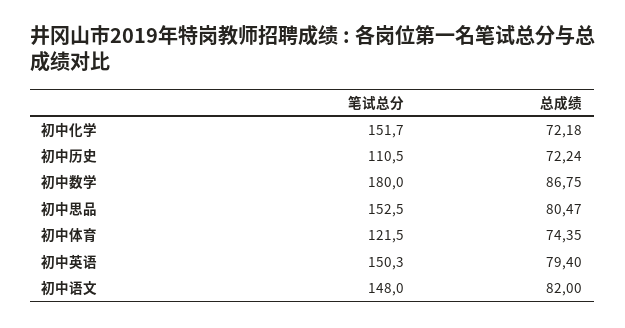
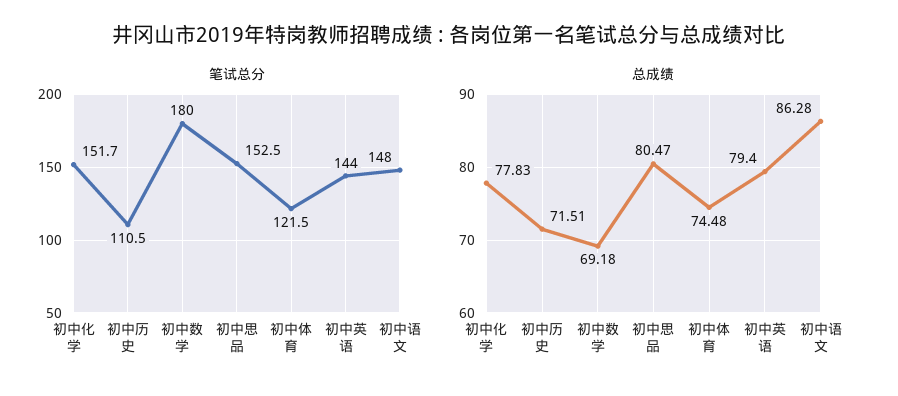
  {
    "笔试总分": {
      "初中化学": 151.7,
      "初中历史": 110.5,
      "初中数学": 180,
      "初中思品": 152.5,
      "初中体育": 121.5,
-     "初中英语": 150.3,
+     "初中英语": 144,
      "初中语文": 148
    },
    "总成绩": {
-     "初中化学": 72.18,
+     "初中化学": 77.83,
-     "初中历史": 72.24,
+     "初中历史": 71.51,
-     "初中数学": 86.75,
+     "初中数学": 69.18,
      "初中思品": 80.47,
-     "初中体育": 74.35,
+     "初中体育": 74.48,
      "初中英语": 79.4,
-     "初中语文": 82
+     "初中语文": 86.28
    }
  }

